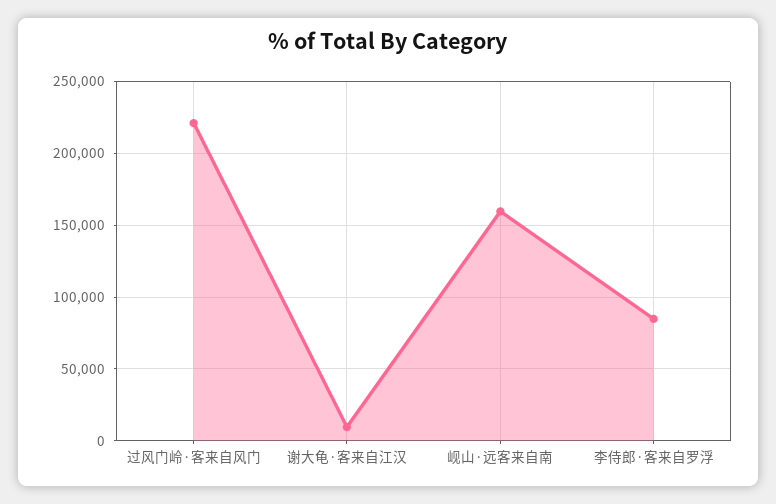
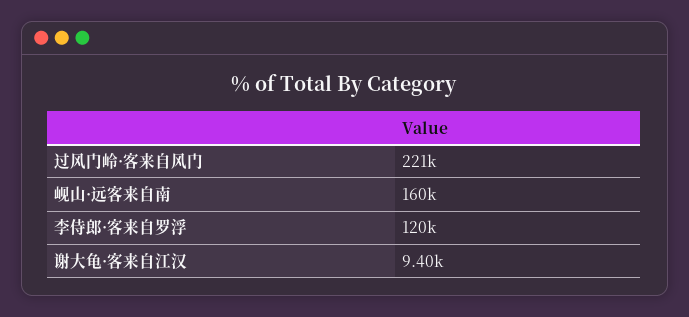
  {
    "过风门岭·客来自风门": 221000,
    "谢大龟·客来自江汉": 9400,
    "岘山·远客来自南": 160000,
-   "李侍郎·客来自罗浮": 85000
+   "李侍郎·客来自罗浮": 120000
  }

